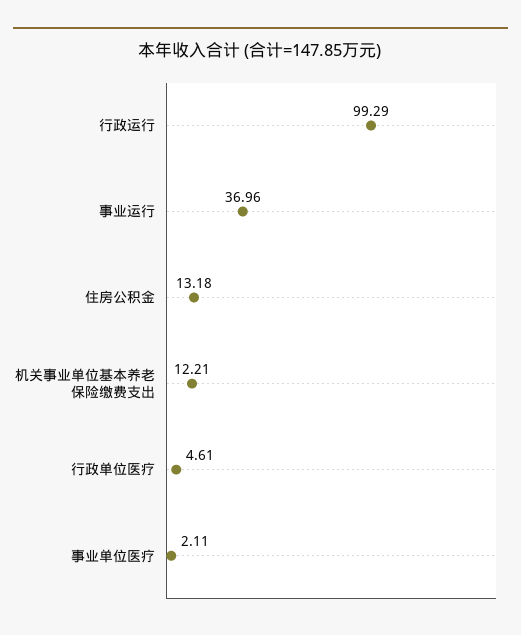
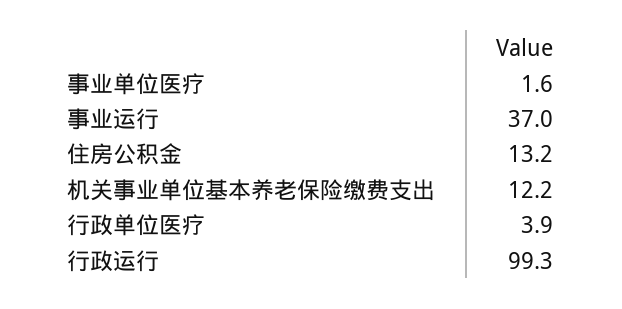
  {
    "行政运行": 99.29,
    "事业运行": 36.96,
    "住房公积金": 13.18,
    "机关事业单位基本养老保险缴费支出": 12.21,
-   "行政单位医疗": 4.61,
+   "行政单位医疗": 3.9,
-   "事业单位医疗": 2.11
+   "事业单位医疗": 1.6
  }

